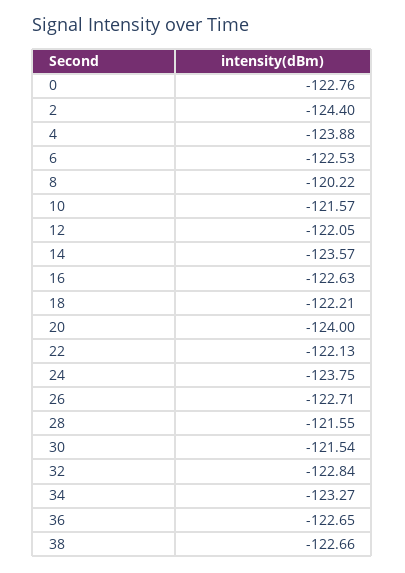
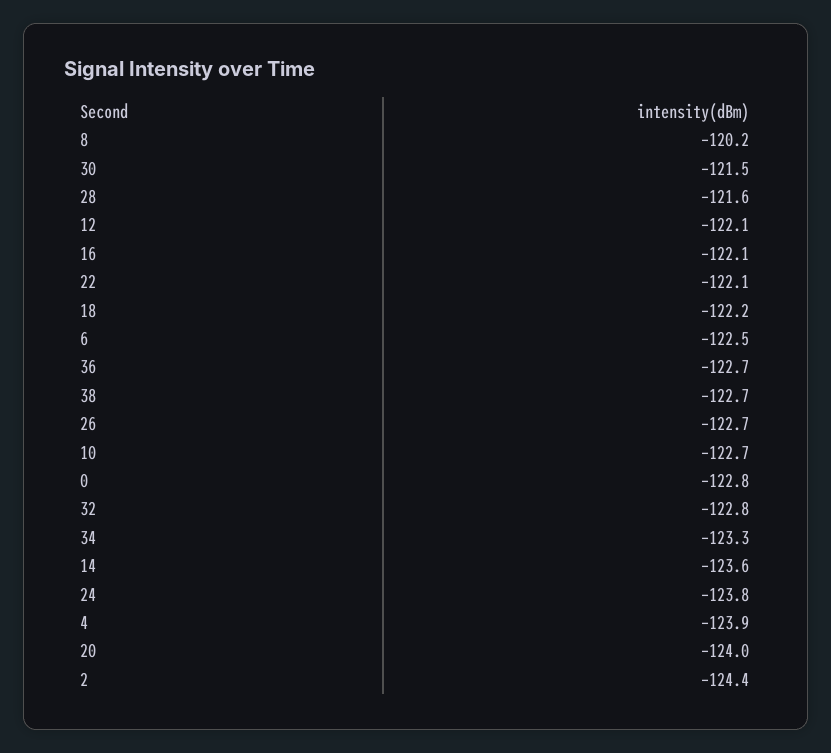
  {
    "0": -122.76,
    "2": -124.4,
    "4": -123.88,
    "6": -122.53,
    "8": -120.22,
-   "10": -121.57,
+   "10": -122.7,
    "12": -122.05,
    "14": -123.57,
-   "16": -122.63,
+   "16": -122.1,
    "18": -122.21,
    "20": -124,
    "22": -122.13,
    "24": -123.75,
    "26": -122.71,
    "28": -121.55,
    "30": -121.54,
    "32": -122.84,
    "34": -123.27,
    "36": -122.65,
    "38": -122.66
  }

